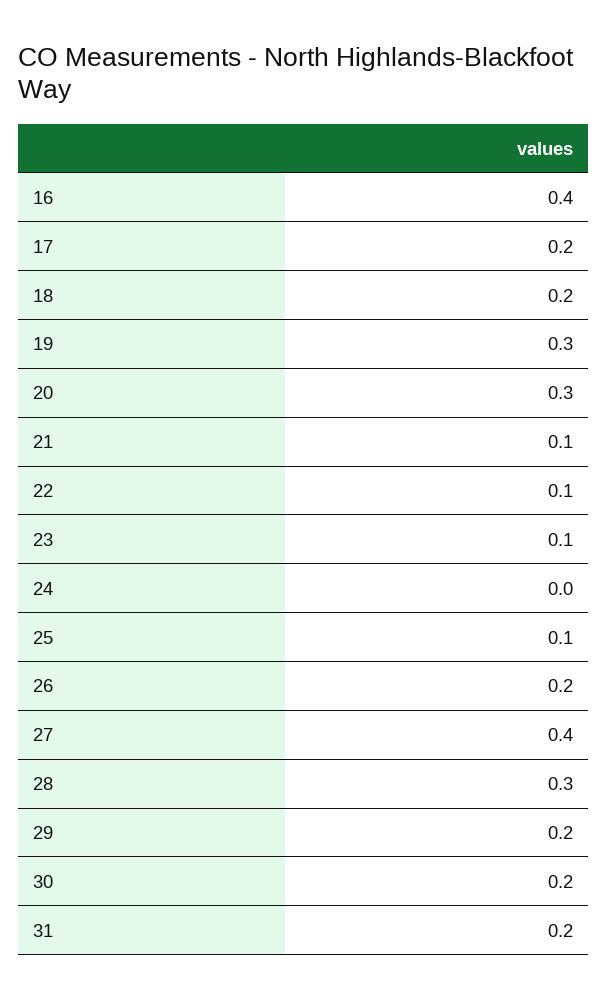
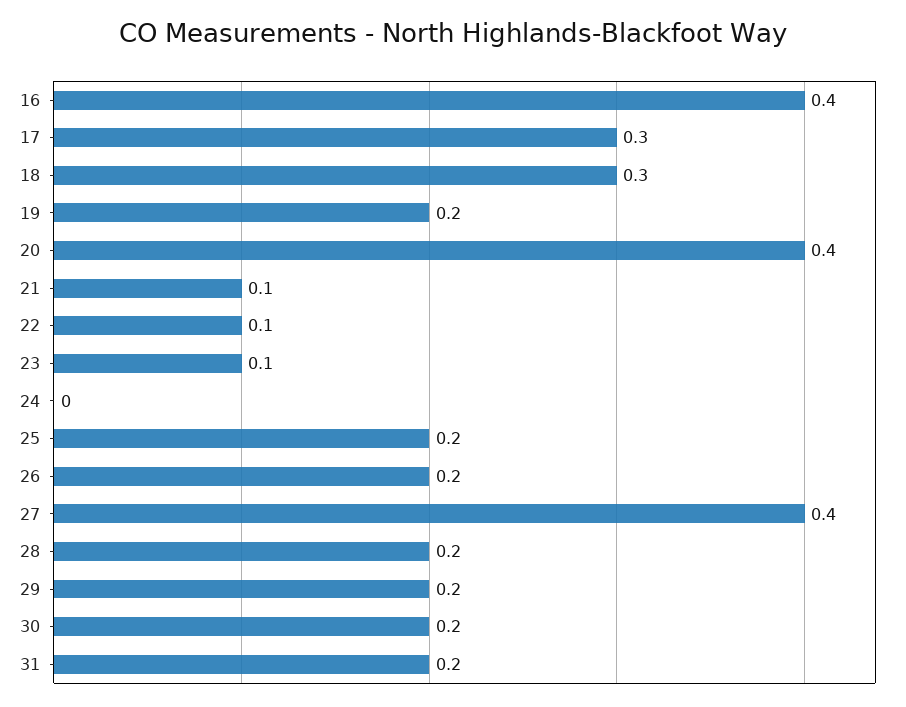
  {
    "16": 0.4,
-   "17": 0.2,
+   "17": 0.3,
-   "18": 0.2,
+   "18": 0.3,
-   "19": 0.3,
+   "19": 0.2,
-   "20": 0.3,
+   "20": 0.4,
    "21": 0.1,
    "22": 0.1,
    "23": 0.1,
    "24": 0,
-   "25": 0.1,
+   "25": 0.2,
    "26": 0.2,
    "27": 0.4,
-   "28": 0.3,
+   "28": 0.2,
    "29": 0.2,
    "30": 0.2,
    "31": 0.2
  }

